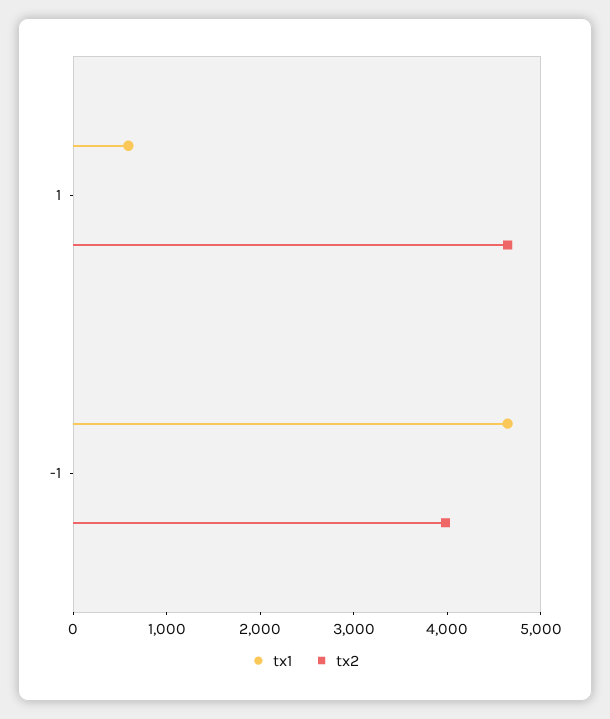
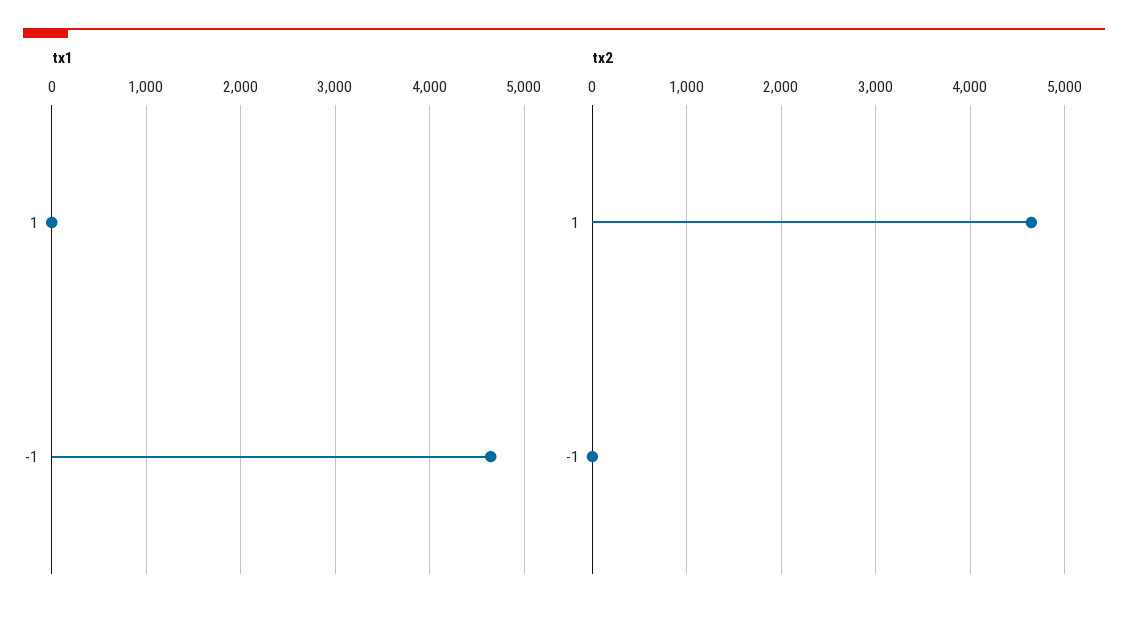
  {
    "tx1": {
-     "1": 600,
+     "1": 0,
      "-1": 4600
    },
    "tx2": {
      "1": 4600,
-     "-1": 4000
+     "-1": 0
    }
  }

